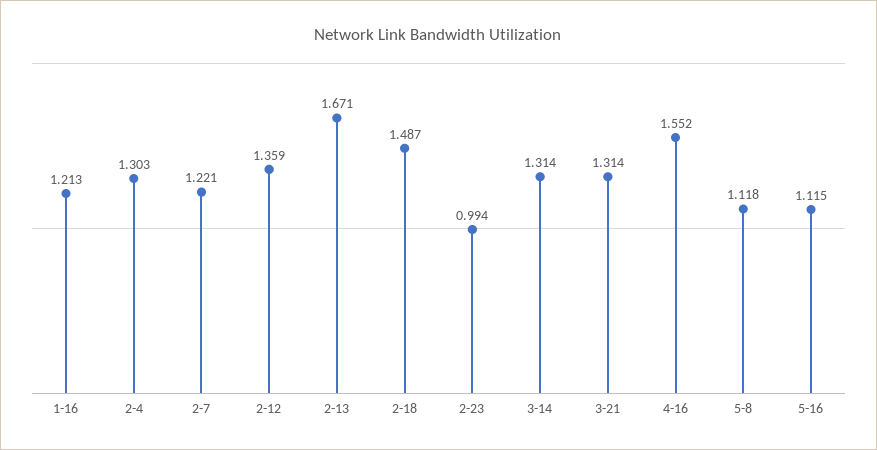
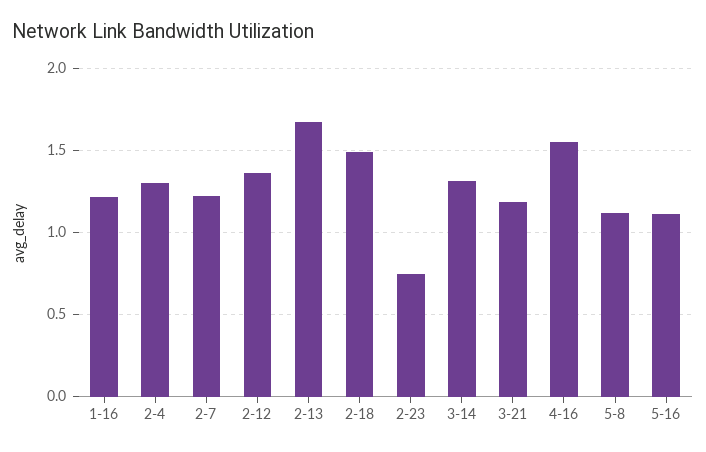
  {
    "1-16": 1.213,
    "2-4": 1.303,
    "2-7": 1.221,
    "2-12": 1.359,
    "2-13": 1.671,
    "2-18": 1.487,
-   "2-23": 0.994,
+   "2-23": 0.75,
    "3-14": 1.314,
-   "3-21": 1.314,
+   "3-21": 1.2,
    "4-16": 1.552,
    "5-8": 1.118,
    "5-16": 1.115
  }

